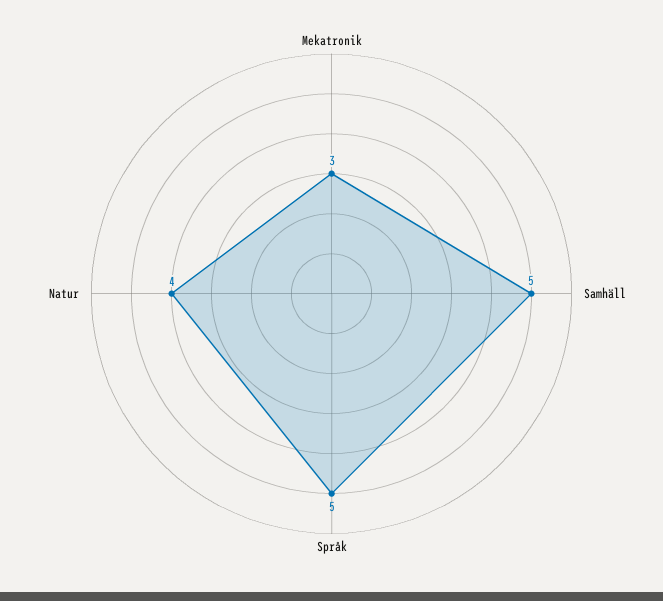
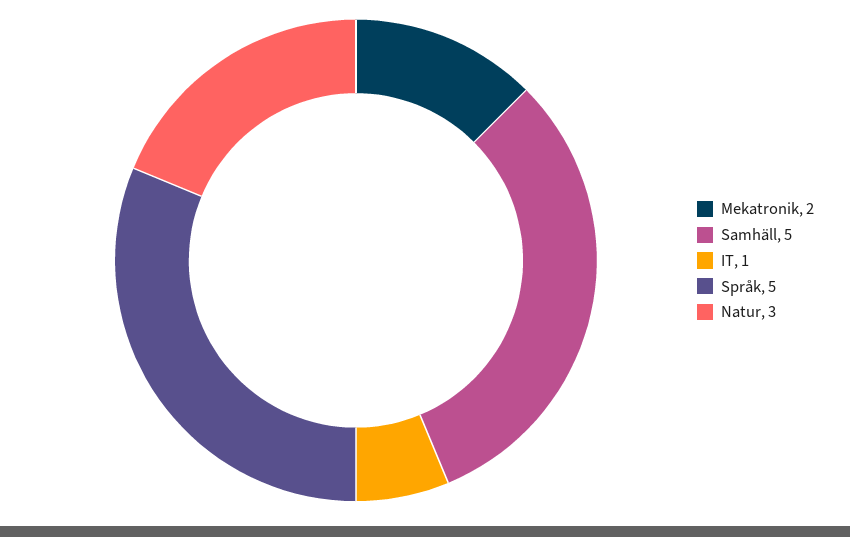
  {
-   "Mekatronik": 3,
+   "Mekatronik": 2,
    "Samhäll": 5,
    "Språk": 5,
-   "Natur": 4
+   "Natur": 3,
+   "IT": 1
  }

